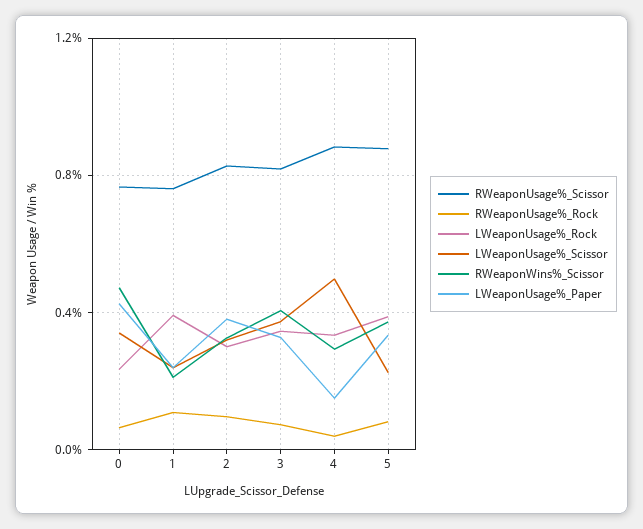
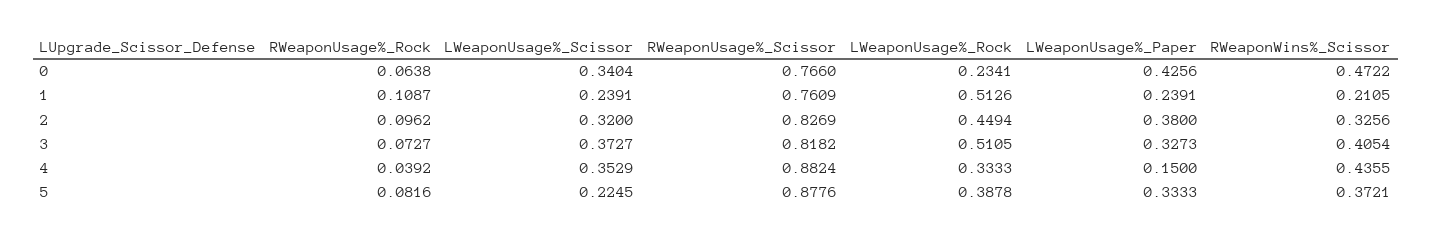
  {
    "RWeaponUsage%_Scissor": {
      "0": 0.766,
      "1": 0.7609,
      "2": 0.8269,
      "3": 0.8182,
      "4": 0.8824,
      "5": 0.8776
    },
    "RWeaponUsage%_Rock": {
      "0": 0.0638,
      "1": 0.1087,
      "2": 0.0962,
      "3": 0.0727,
      "4": 0.0392,
      "5": 0.0816
    },
    "LWeaponUsage%_Rock": {
      "0": 0.2341,
-     "1": 0.4,
+     "1": 0.5126,
-     "2": 0.3,
+     "2": 0.4494,
-     "3": 0.35,
+     "3": 0.5105,
      "4": 0.3333,
      "5": 0.3878
    },
    "LWeaponUsage%_Scissor": {
      "0": 0.3404,
      "1": 0.2391,
      "2": 0.32,
      "3": 0.3727,
-     "4": 0.5,
+     "4": 0.3529,
      "5": 0.2245
    },
    "RWeaponWins%_Scissor": {
      "0": 0.4722,
      "1": 0.2105,
      "2": 0.3256,
      "3": 0.4054,
-     "4": 0.3,
+     "4": 0.4355,
      "5": 0.3721
    },
    "LWeaponUsage%_Paper": {
      "0": 0.4256,
      "1": 0.2391,
      "2": 0.38,
      "3": 0.3273,
      "4": 0.15,
      "5": 0.3333
    }
  }

